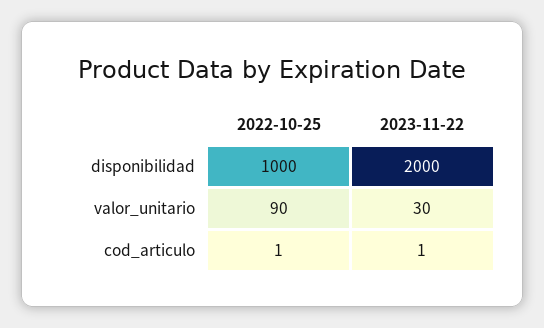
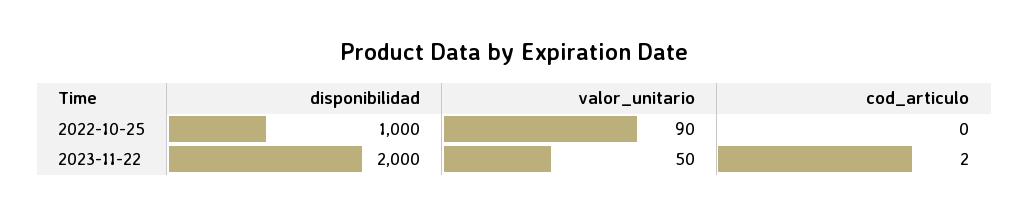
  {
    "2022-10-25": {
      "disponibilidad": 1000,
      "valor_unitario": 90,
-     "cod_articulo": 1
+     "cod_articulo": 0
    },
    "2023-11-22": {
      "disponibilidad": 2000,
-     "valor_unitario": 30,
+     "valor_unitario": 50,
-     "cod_articulo": 1
+     "cod_articulo": 2
    }
  }

